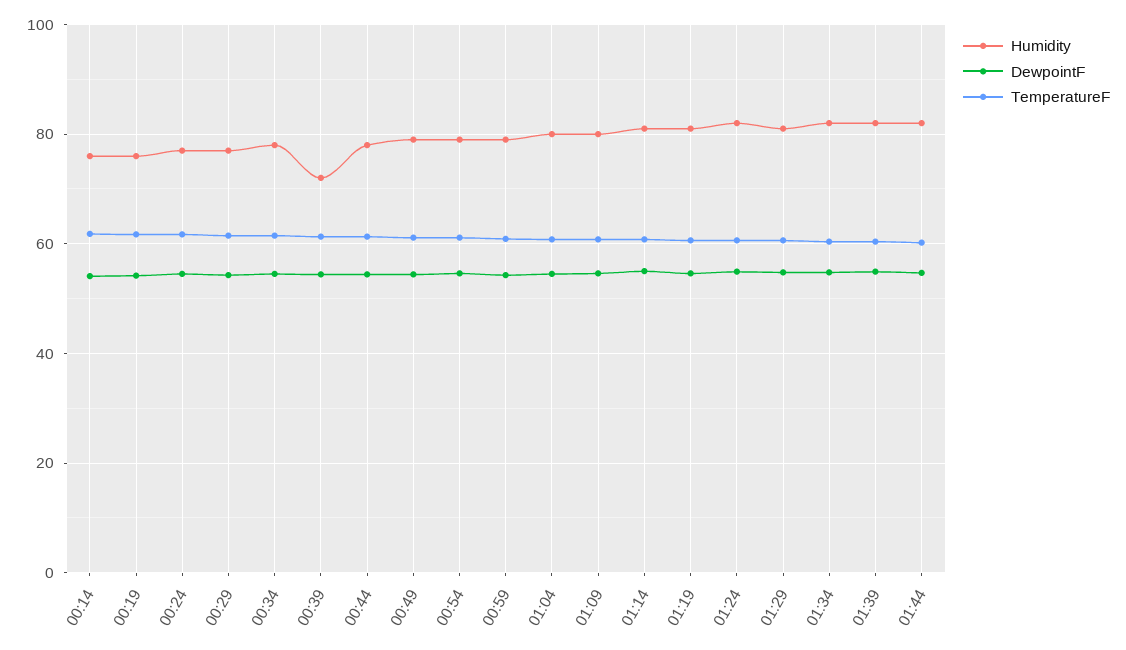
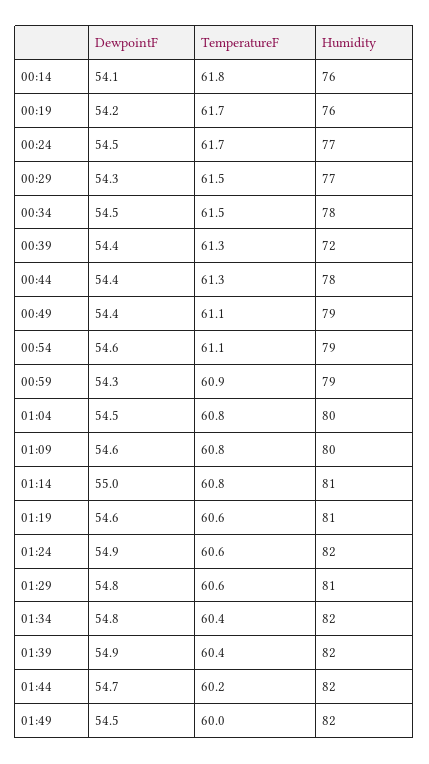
  {
    "Humidity": {
      "00:14": 76,
      "00:19": 76,
      "00:24": 77,
      "00:29": 77,
      "00:34": 78,
      "00:39": 72,
      "00:44": 78,
      "00:49": 79,
      "00:54": 79,
      "00:59": 79,
      "01:04": 80,
      "01:09": 80,
      "01:14": 81,
      "01:19": 81,
      "01:24": 82,
      "01:29": 81,
      "01:34": 82,
      "01:39": 82,
-     "01:44": 82
+     "01:44": 82,
+     "01:49": 82
    },
    "DewpointF": {
      "00:14": 54.1,
      "00:19": 54.2,
      "00:24": 54.5,
      "00:29": 54.3,
      "00:34": 54.5,
      "00:39": 54.4,
      "00:44": 54.4,
      "00:49": 54.4,
      "00:54": 54.6,
      "00:59": 54.3,
      "01:04": 54.5,
      "01:09": 54.6,
      "01:14": 55,
      "01:19": 54.6,
      "01:24": 54.9,
      "01:29": 54.8,
      "01:34": 54.8,
      "01:39": 54.9,
-     "01:44": 54.7
+     "01:44": 54.7,
+     "01:49": 54.5
    },
    "TemperatureF": {
      "00:14": 61.8,
      "00:19": 61.7,
      "00:24": 61.7,
      "00:29": 61.5,
      "00:34": 61.5,
      "00:39": 61.3,
      "00:44": 61.3,
      "00:49": 61.1,
      "00:54": 61.1,
      "00:59": 60.9,
      "01:04": 60.8,
      "01:09": 60.8,
      "01:14": 60.8,
      "01:19": 60.6,
      "01:24": 60.6,
      "01:29": 60.6,
      "01:34": 60.4,
      "01:39": 60.4,
-     "01:44": 60.2
+     "01:44": 60.2,
+     "01:49": 60
    }
  }

